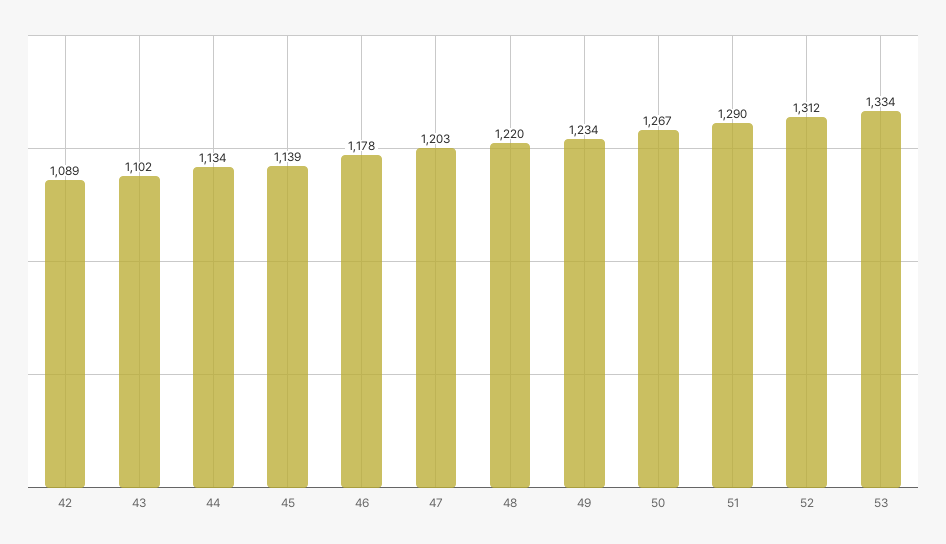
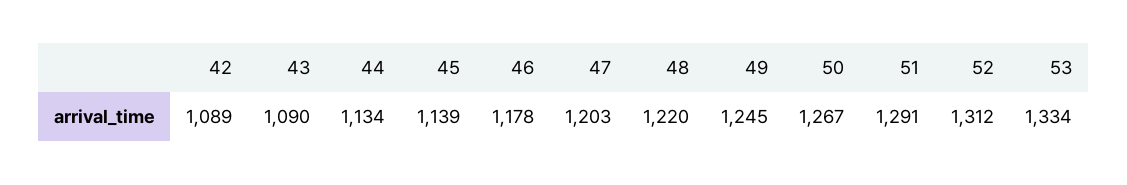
  {
    "42": 1089,
-   "43": 1102,
+   "43": 1090,
    "44": 1134,
    "45": 1139,
    "46": 1178,
    "47": 1203,
    "48": 1220,
-   "49": 1234,
+   "49": 1245,
    "50": 1267,
-   "51": 1290,
+   "51": 1291,
    "52": 1312,
    "53": 1334
  }

